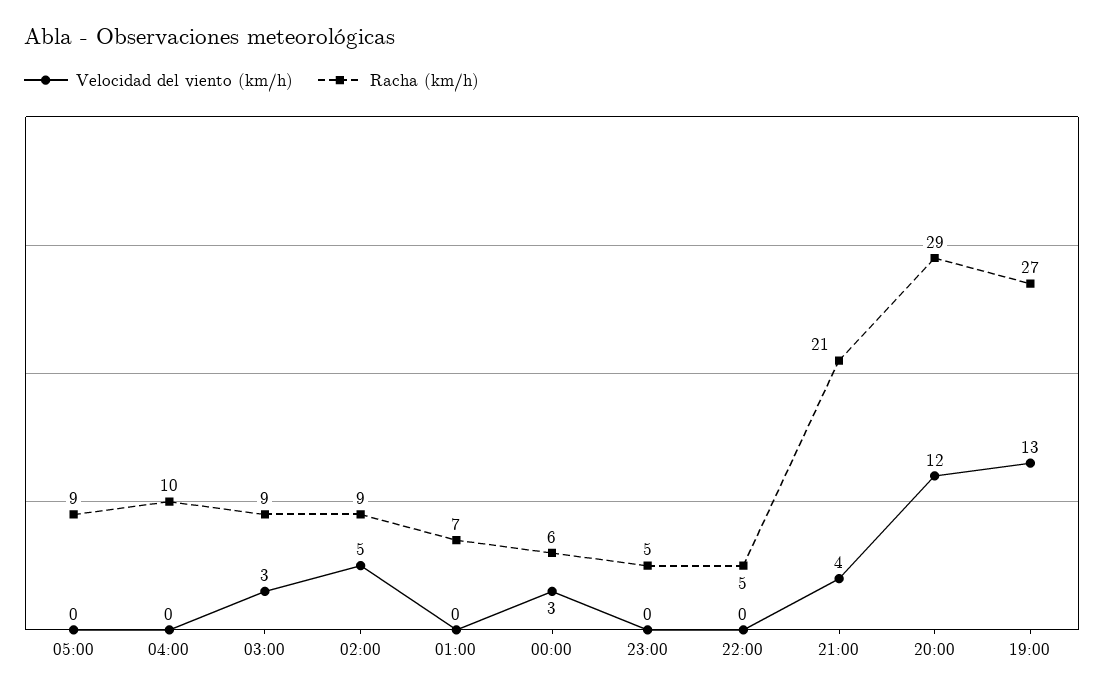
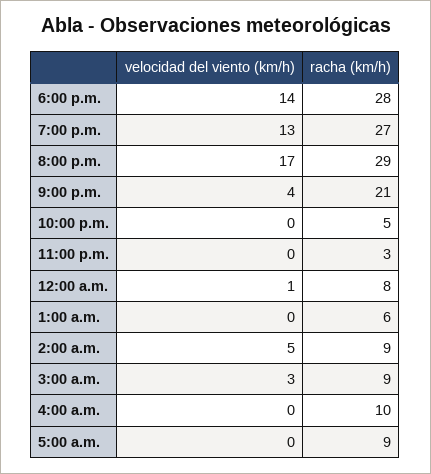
  {
    "Velocidad del viento (km/h)": {
      "05:00": 0,
      "04:00": 0,
      "03:00": 3,
      "02:00": 5,
      "01:00": 0,
-     "00:00": 3,
+     "00:00": 1,
      "23:00": 0,
      "22:00": 0,
      "21:00": 4,
-     "20:00": 12,
+     "20:00": 17,
-     "19:00": 13
+     "19:00": 13,
+     "6:00 p.m.": 14
    },
    "Racha (km/h)": {
      "05:00": 9,
      "04:00": 10,
      "03:00": 9,
      "02:00": 9,
-     "01:00": 7,
+     "01:00": 6,
-     "00:00": 6,
+     "00:00": 8,
-     "23:00": 5,
+     "23:00": 3,
      "22:00": 5,
      "21:00": 21,
      "20:00": 29,
-     "19:00": 27
+     "19:00": 27,
+     "6:00 p.m.": 28
    }
  }

